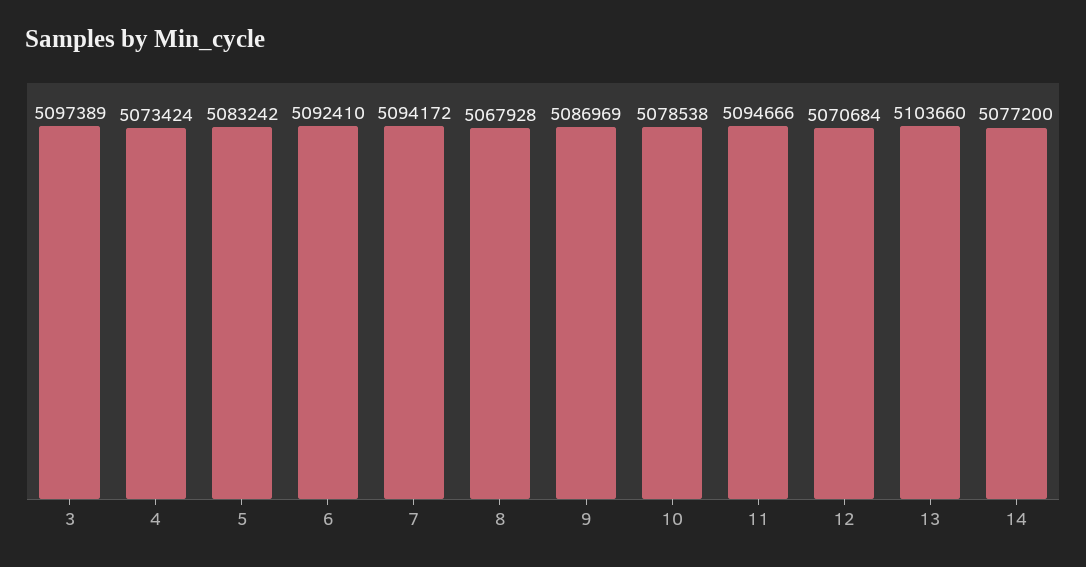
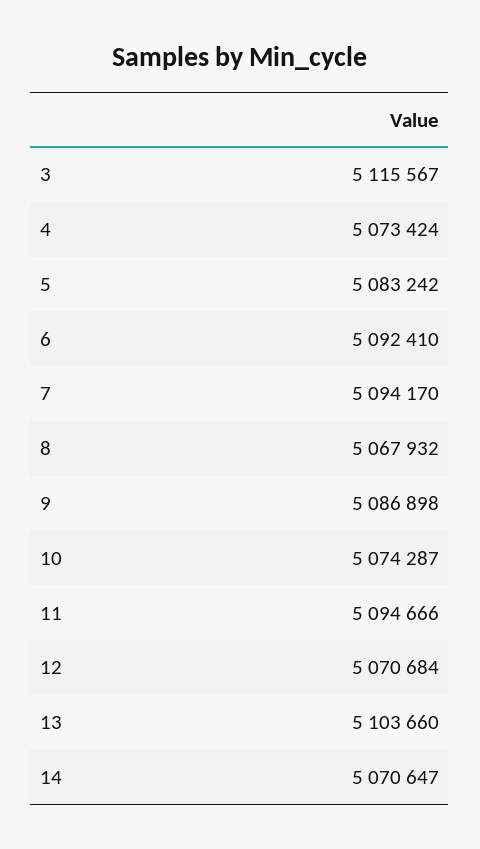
  {
-   "3": 5097389,
+   "3": 5115567,
    "4": 5073424,
    "5": 5083242,
    "6": 5092410,
-   "7": 5094172,
+   "7": 5094170,
-   "8": 5067928,
+   "8": 5067932,
-   "9": 5086969,
+   "9": 5086898,
-   "10": 5078538,
+   "10": 5074287,
    "11": 5094666,
    "12": 5070684,
    "13": 5103660,
-   "14": 5077200
+   "14": 5070647
  }

